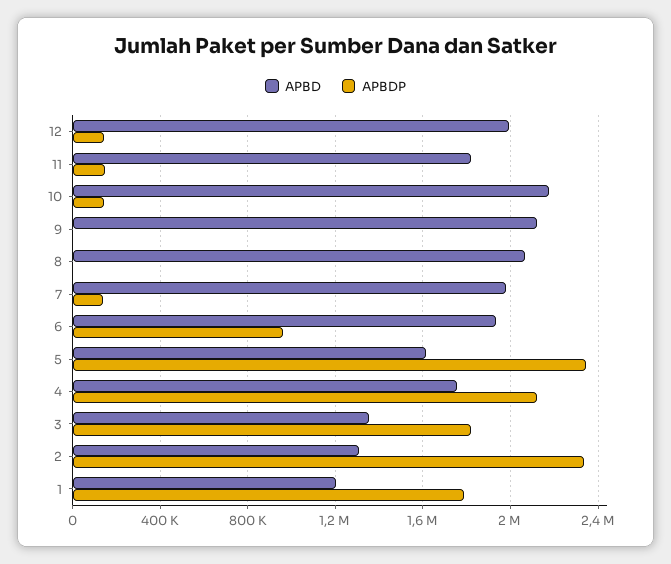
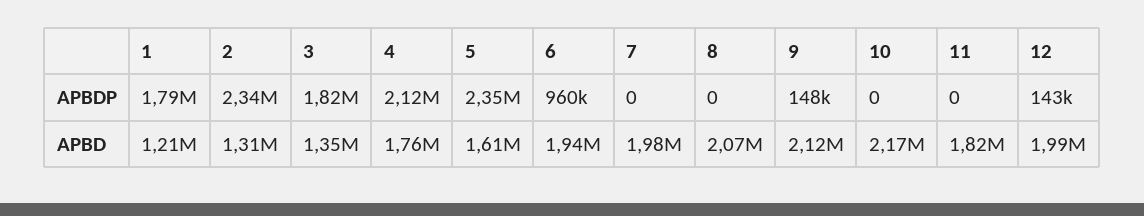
  {
    "APBD": {
      "12": 1990000,
      "11": 1820000,
      "10": 2170000,
      "9": 2120000,
      "8": 2070000,
      "7": 1980000,
      "6": 1940000,
      "5": 1610000,
      "4": 1760000,
      "3": 1350000,
      "2": 1310000,
      "1": 1210000
    },
    "APBDP": {
      "12": 143000,
-     "11": 150000,
+     "11": 0,
-     "10": 150000,
+     "10": 0,
-     "9": 0,
+     "9": 148000,
      "8": 0,
-     "7": 150000,
+     "7": 0,
      "6": 960000,
      "5": 2350000,
      "4": 2120000,
      "3": 1820000,
      "2": 2340000,
      "1": 1790000
    }
  }

